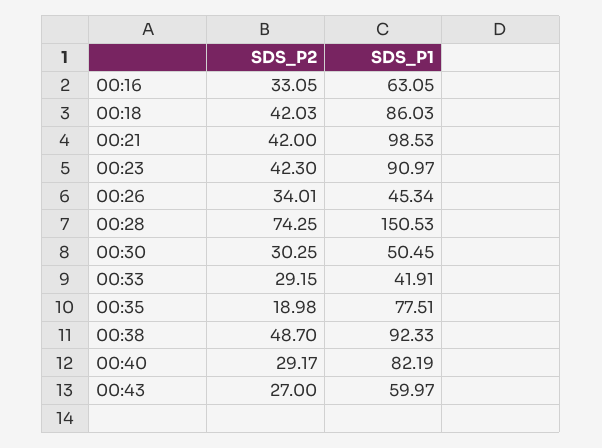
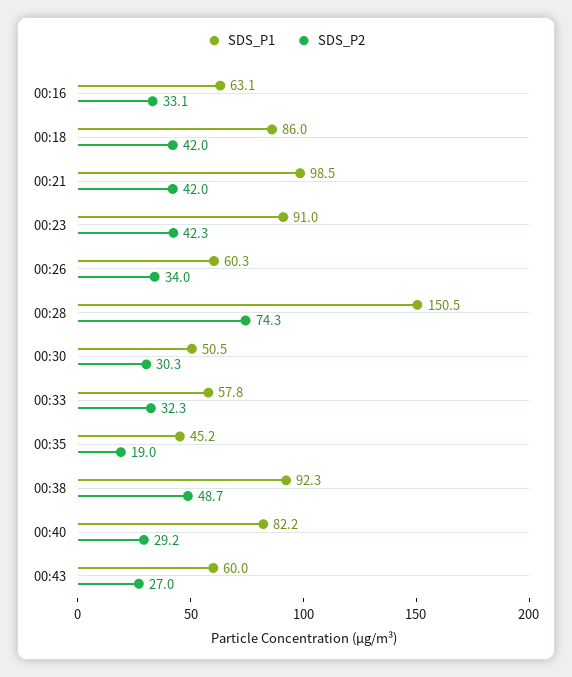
  {
    "SDS_P2": {
      "00:16": 33.05,
      "00:18": 42.03,
      "00:21": 42,
      "00:23": 42.3,
      "00:26": 34.01,
      "00:28": 74.25,
      "00:30": 30.25,
-     "00:33": 29.15,
+     "00:33": 32.3,
      "00:35": 18.98,
      "00:38": 48.7,
      "00:40": 29.17,
      "00:43": 27
    },
    "SDS_P1": {
      "00:16": 63.05,
      "00:18": 86.03,
      "00:21": 98.53,
      "00:23": 90.97,
-     "00:26": 45.34,
+     "00:26": 60.3,
      "00:28": 150.53,
      "00:30": 50.45,
-     "00:33": 41.91,
+     "00:33": 57.8,
-     "00:35": 77.51,
+     "00:35": 45.2,
      "00:38": 92.33,
      "00:40": 82.19,
      "00:43": 59.97
    }
  }

